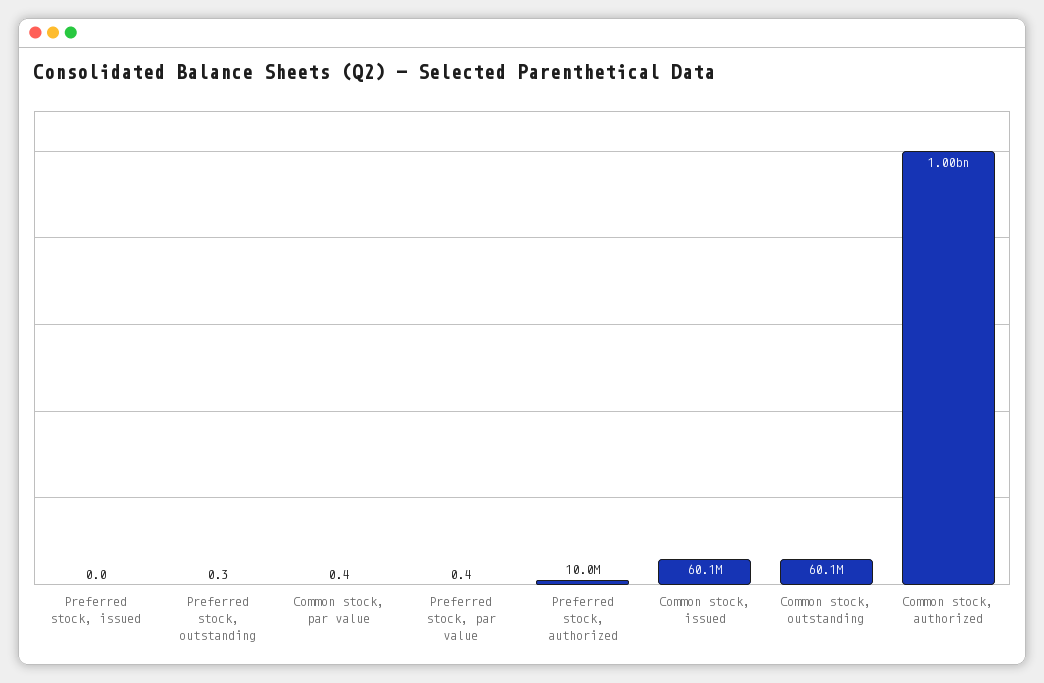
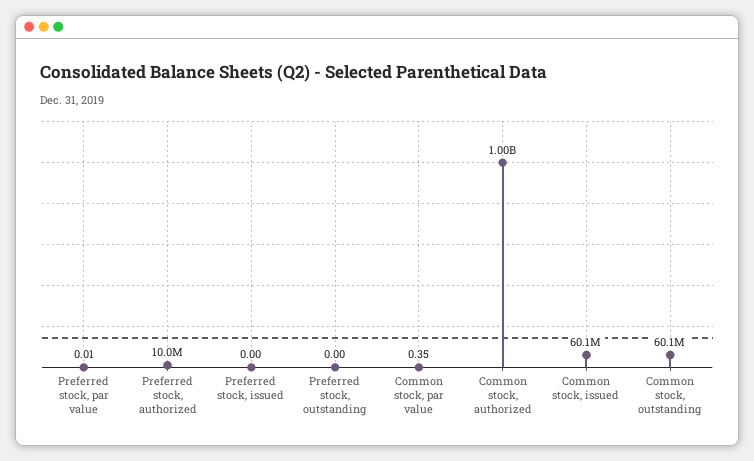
  {
    "Preferred stock, issued": 0,
-   "Preferred stock, outstanding": 0.3,
+   "Preferred stock, outstanding": 0,
    "Common stock, par value": 0.35,
-   "Preferred stock, par value": 0.4,
+   "Preferred stock, par value": 0.01,
    "Preferred stock, authorized": 10000000,
    "Common stock, issued": 60100000,
    "Common stock, outstanding": 60100000,
    "Common stock, authorized": 1000000000
  }

